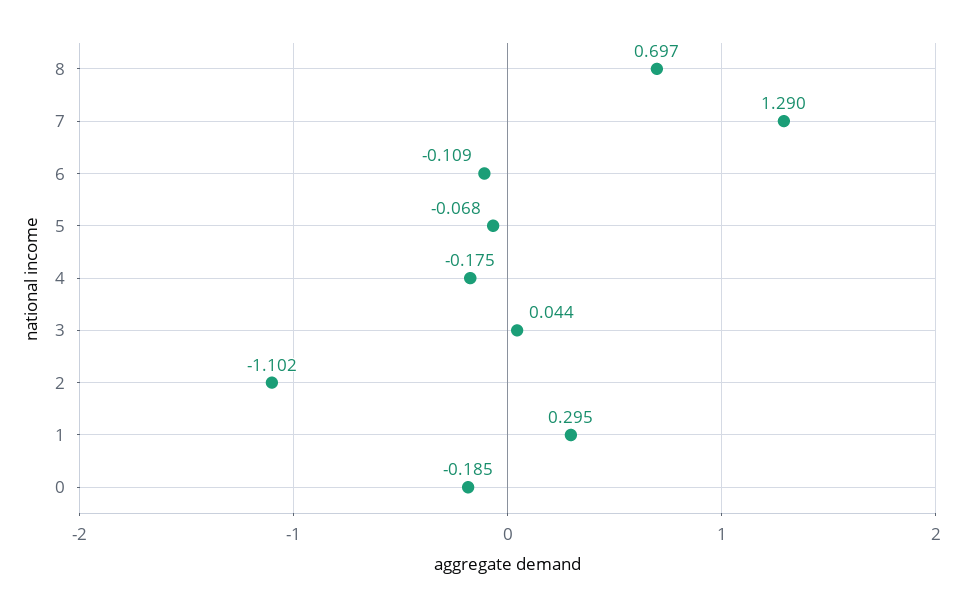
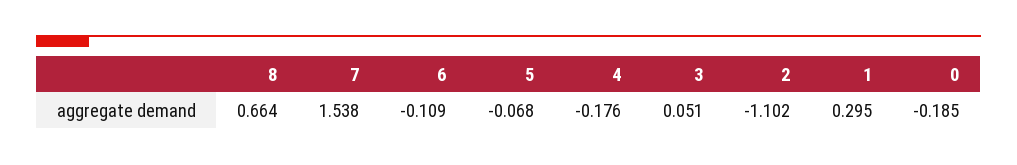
  {
-   "8": 0.697,
+   "8": 0.664,
-   "7": 1.29,
+   "7": 1.538,
    "6": -0.109,
    "5": -0.068,
-   "4": -0.175,
+   "4": -0.176,
-   "3": 0.044,
+   "3": 0.051,
    "2": -1.102,
    "1": 0.295,
    "0": -0.185
  }

